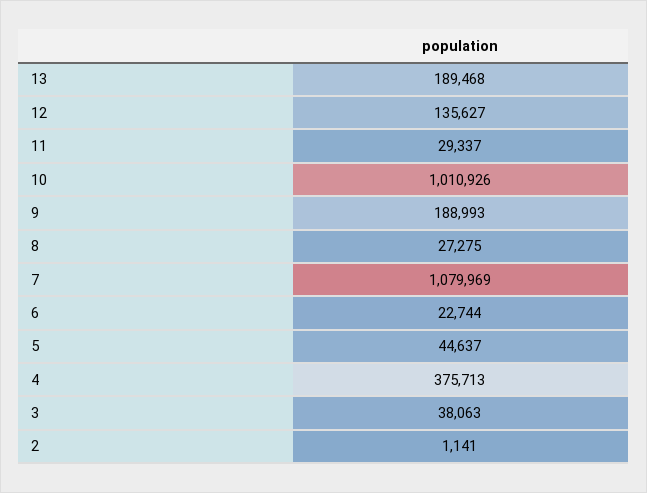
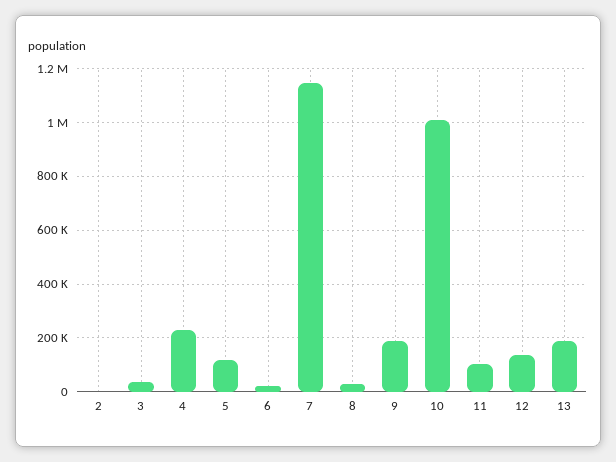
  {
    "13": 189468,
    "12": 135627,
-   "11": 29337,
+   "11": 100000,
    "10": 1010926,
    "9": 188993,
    "8": 27275,
-   "7": 1079969,
+   "7": 1150000,
    "6": 22744,
-   "5": 44637,
+   "5": 125000,
-   "4": 375713,
+   "4": 225000,
    "3": 38063,
    "2": 1141
  }

